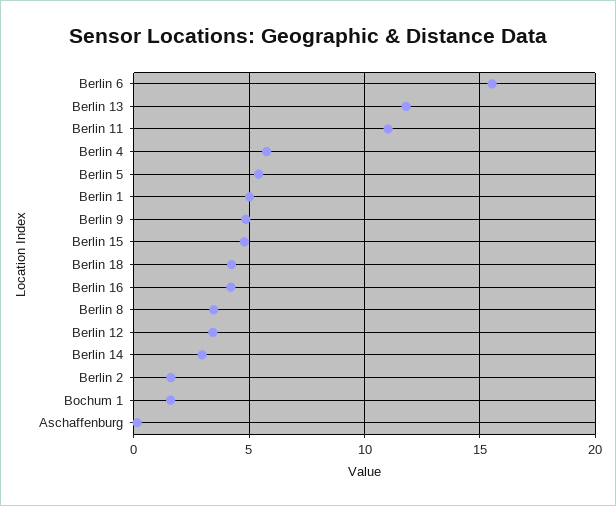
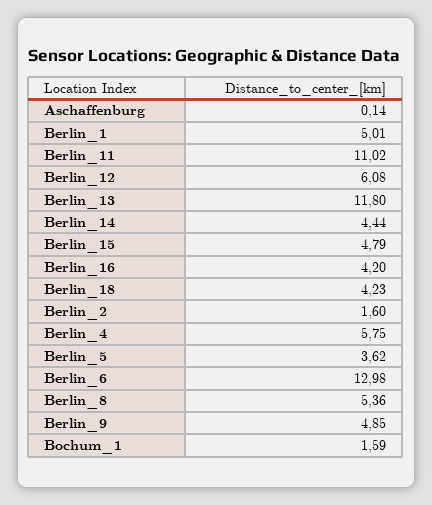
  {
-   "Berlin 6": 15.5,
+   "Berlin 6": 12.98,
    "Berlin 13": 11.8,
    "Berlin 11": 11.02,
    "Berlin 4": 5.75,
-   "Berlin 5": 5.5,
+   "Berlin 5": 3.62,
    "Berlin 1": 5.01,
    "Berlin 9": 4.85,
    "Berlin 15": 4.79,
    "Berlin 18": 4.23,
    "Berlin 16": 4.2,
-   "Berlin 8": 3.5,
+   "Berlin 8": 5.36,
-   "Berlin 12": 3.5,
+   "Berlin 12": 6.08,
-   "Berlin 14": 3,
+   "Berlin 14": 4.44,
    "Berlin 2": 1.6,
    "Bochum 1": 1.59,
    "Aschaffenburg": 0.14
  }

